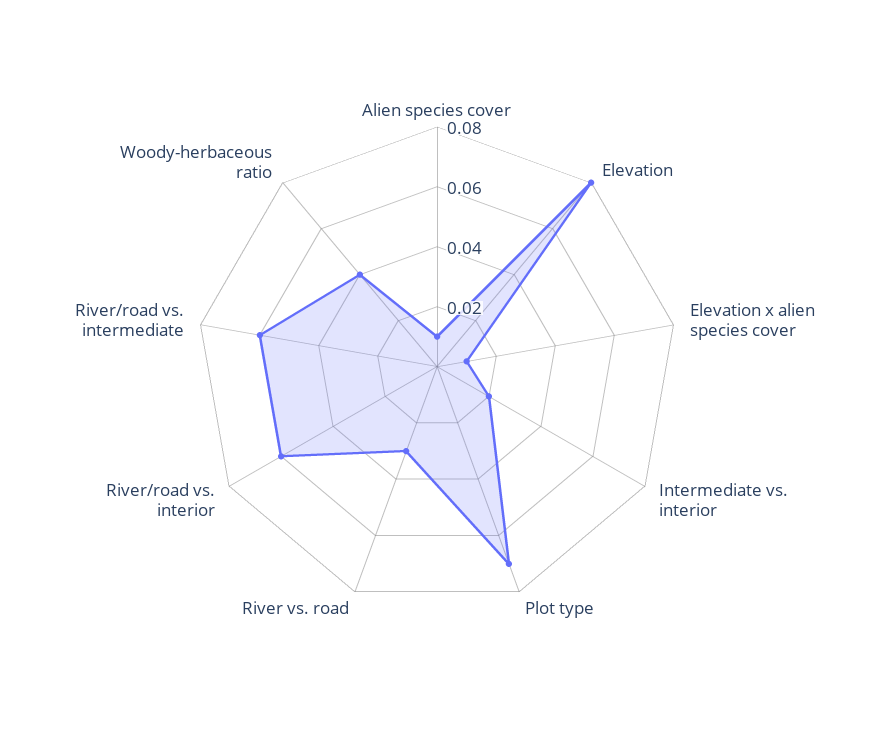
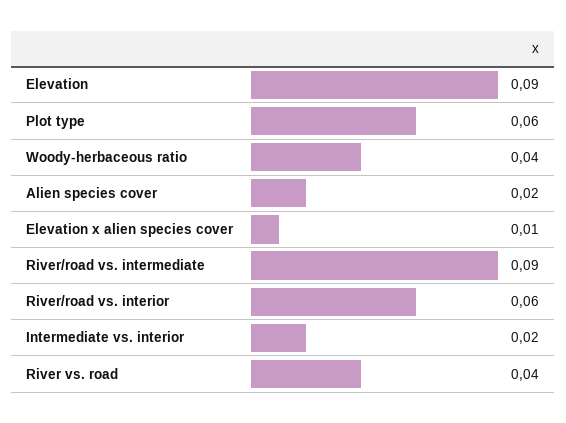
  {
-   "Alien species cover": 0.01,
+   "Alien species cover": 0.02,
-   "Elevation": 0.08,
+   "Elevation": 0.09,
    "Elevation x alien species cover": 0.01,
    "Intermediate vs. interior": 0.02,
-   "Plot type": 0.07,
+   "Plot type": 0.06,
-   "River vs. road": 0.03,
+   "River vs. road": 0.04,
    "River/road vs. interior": 0.06,
-   "River/road vs. intermediate": 0.06,
+   "River/road vs. intermediate": 0.09,
    "Woody-herbaceous ratio": 0.04
  }

